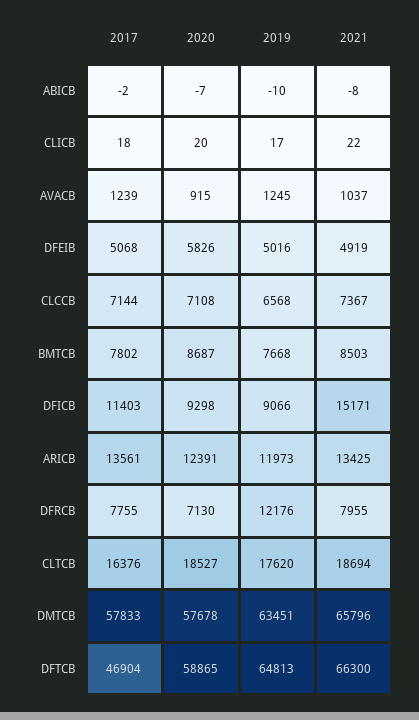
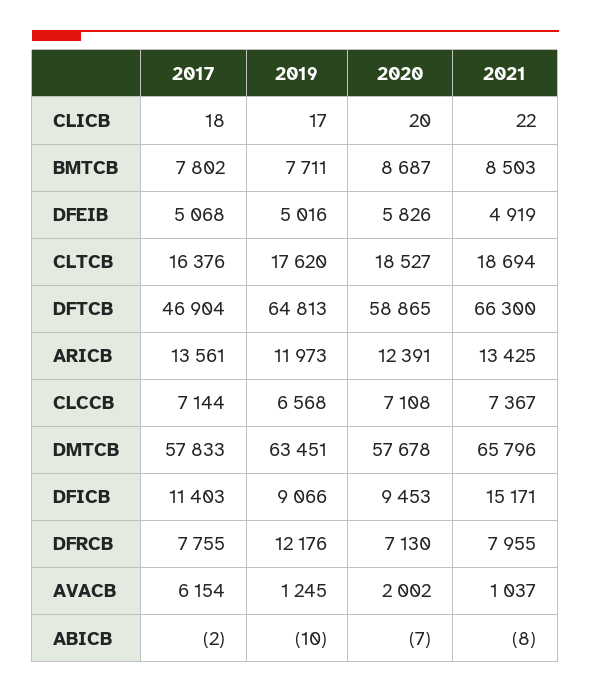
  {
    "2017": {
      "ABICB": -2,
      "CLICB": 18,
-     "AVACB": 1239,
+     "AVACB": 6154,
      "DFEIB": 5068,
      "CLCCB": 7144,
      "BMTCB": 7802,
      "DFICB": 11403,
      "ARICB": 13561,
      "DFRCB": 7755,
      "CLTCB": 16376,
      "DMTCB": 57833,
      "DFTCB": 46904
    },
    "2020": {
      "ABICB": -7,
      "CLICB": 20,
-     "AVACB": 915,
+     "AVACB": 2002,
      "DFEIB": 5826,
      "CLCCB": 7108,
      "BMTCB": 8687,
-     "DFICB": 9298,
+     "DFICB": 9453,
      "ARICB": 12391,
      "DFRCB": 7130,
      "CLTCB": 18527,
      "DMTCB": 57678,
      "DFTCB": 58865
    },
    "2019": {
      "ABICB": -10,
      "CLICB": 17,
      "AVACB": 1245,
      "DFEIB": 5016,
      "CLCCB": 6568,
-     "BMTCB": 7668,
+     "BMTCB": 7711,
      "DFICB": 9066,
      "ARICB": 11973,
      "DFRCB": 12176,
      "CLTCB": 17620,
      "DMTCB": 63451,
      "DFTCB": 64813
    },
    "2021": {
      "ABICB": -8,
      "CLICB": 22,
      "AVACB": 1037,
      "DFEIB": 4919,
      "CLCCB": 7367,
      "BMTCB": 8503,
      "DFICB": 15171,
      "ARICB": 13425,
      "DFRCB": 7955,
      "CLTCB": 18694,
      "DMTCB": 65796,
      "DFTCB": 66300
    }
  }

